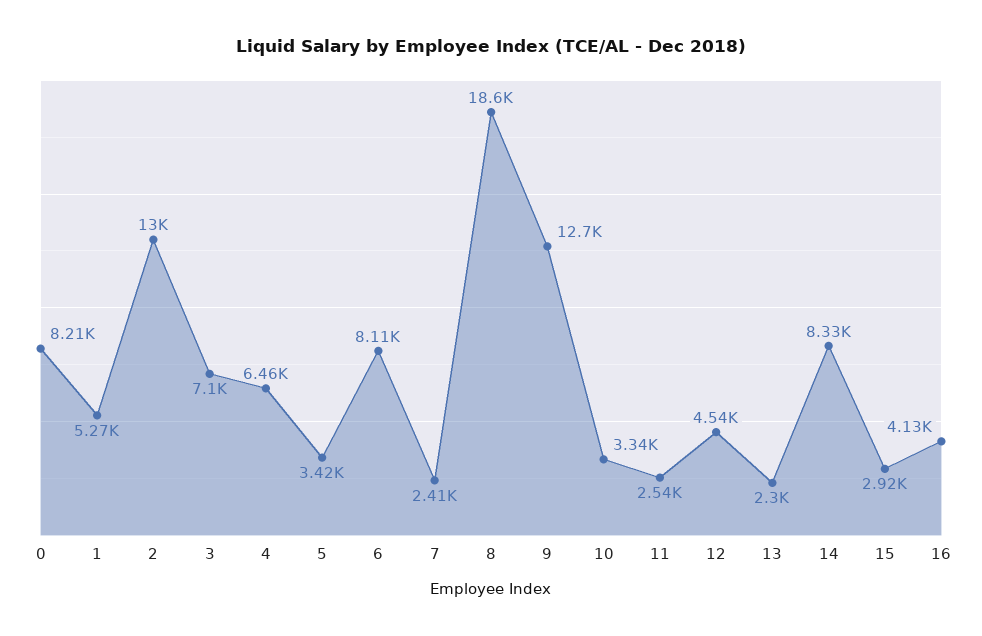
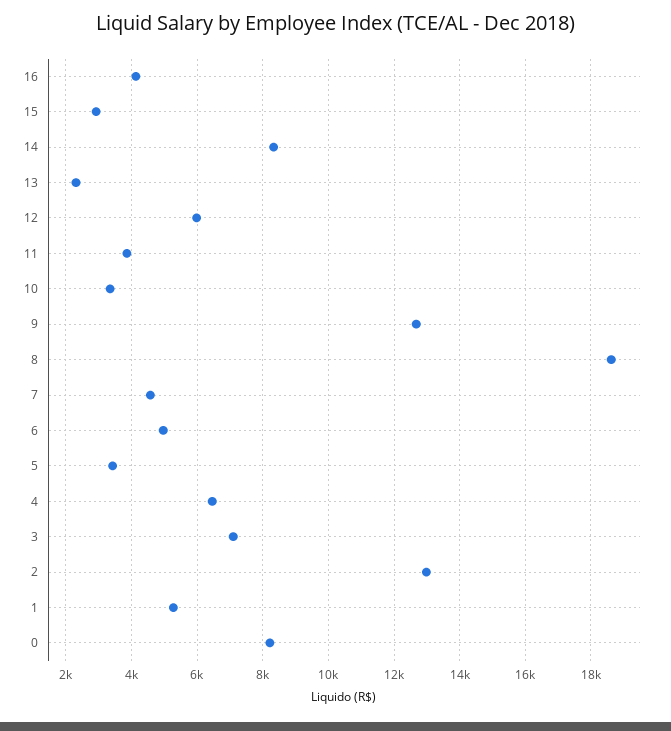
  {
    "0": 8210,
    "1": 5270,
    "2": 13000,
    "3": 7100,
    "4": 6460,
    "5": 3420,
-   "6": 8110,
+   "6": 5000,
-   "7": 2410,
+   "7": 4600,
    "8": 18600,
    "9": 12700,
    "10": 3340,
-   "11": 2540,
+   "11": 3800,
-   "12": 4540,
+   "12": 6000,
    "13": 2300,
    "14": 8330,
    "15": 2920,
    "16": 4130
  }

